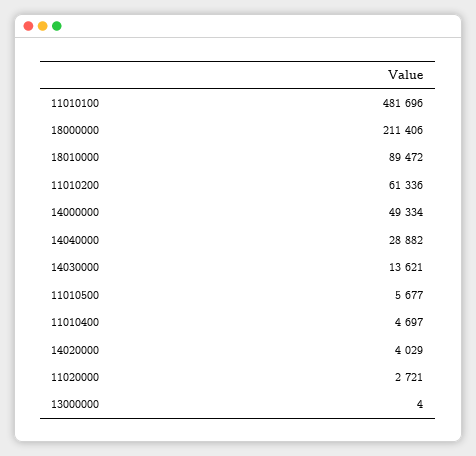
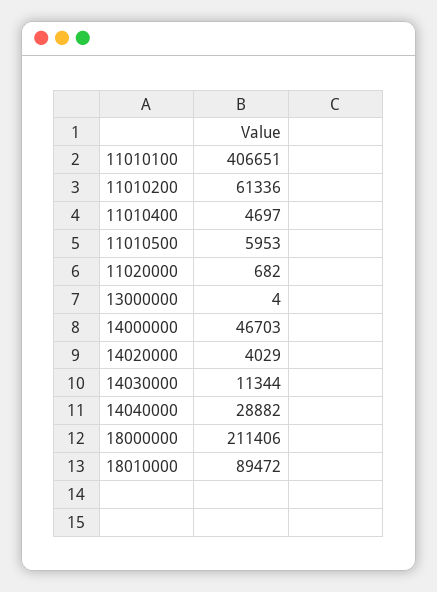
  {
-   "11010100": 481696,
+   "11010100": 406651,
    "18000000": 211406,
    "18010000": 89472,
    "11010200": 61336,
-   "14000000": 49334,
+   "14000000": 46703,
    "14040000": 28882,
-   "14030000": 13621,
+   "14030000": 11344,
-   "11010500": 5677,
+   "11010500": 5953,
    "11010400": 4697,
    "14020000": 4029,
-   "11020000": 2721,
+   "11020000": 682,
    "13000000": 4
  }

